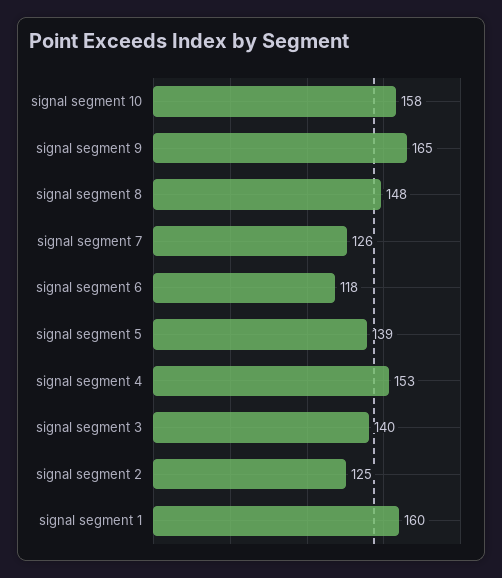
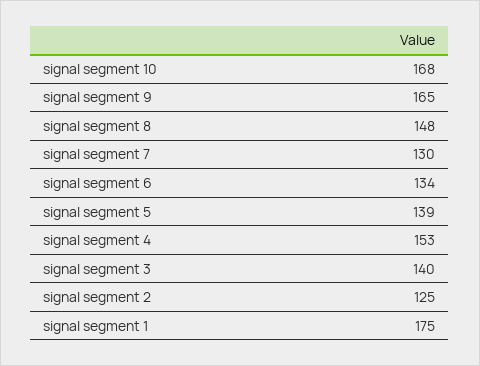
  {
-   "signal segment 10": 158,
+   "signal segment 10": 168,
    "signal segment 9": 165,
    "signal segment 8": 148,
-   "signal segment 7": 126,
+   "signal segment 7": 130,
-   "signal segment 6": 118,
+   "signal segment 6": 134,
    "signal segment 5": 139,
    "signal segment 4": 153,
    "signal segment 3": 140,
    "signal segment 2": 125,
-   "signal segment 1": 160
+   "signal segment 1": 175
  }

